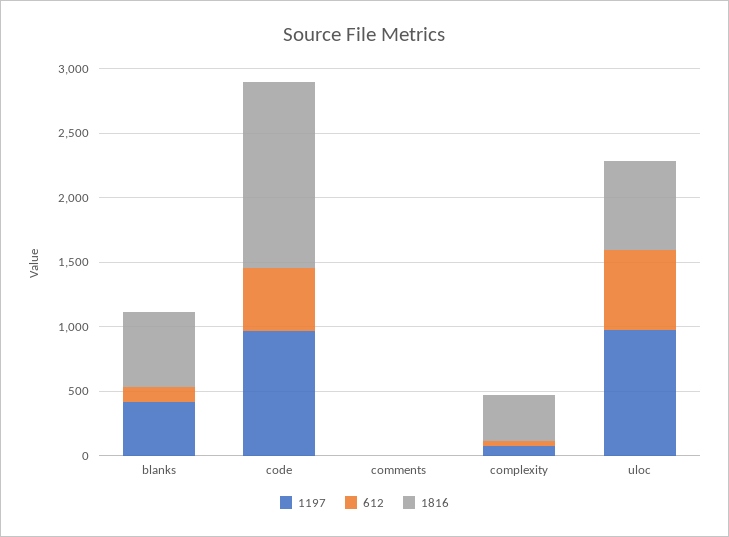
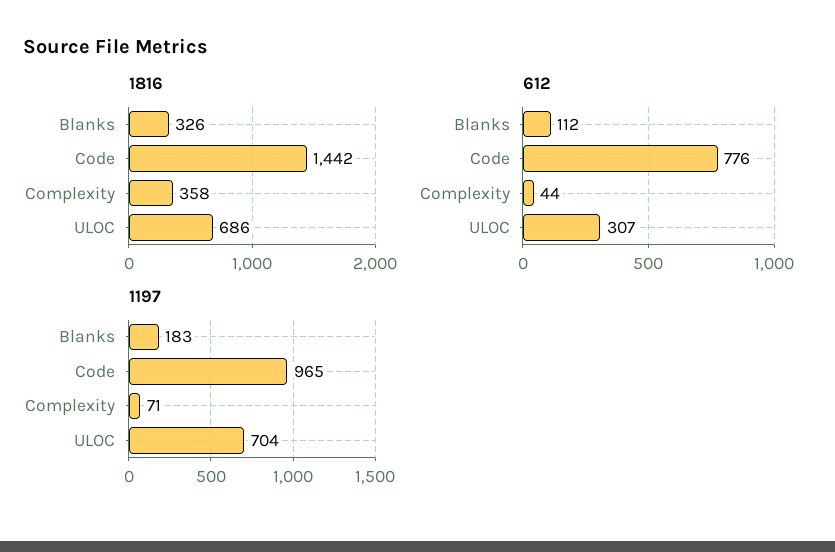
  {
    "1197": {
-     "blanks": 400,
+     "blanks": 183,
      "code": 965,
-     "comments": 0,
      "complexity": 71,
-     "uloc": 1000
+     "uloc": 704
    },
    "612": {
      "blanks": 112,
-     "code": 500,
+     "code": 776,
-     "comments": 0,
      "complexity": 44,
-     "uloc": 600
+     "uloc": 307
    },
    "1816": {
-     "blanks": 600,
+     "blanks": 326,
      "code": 1442,
-     "comments": 0,
      "complexity": 358,
      "uloc": 686
    }
  }

